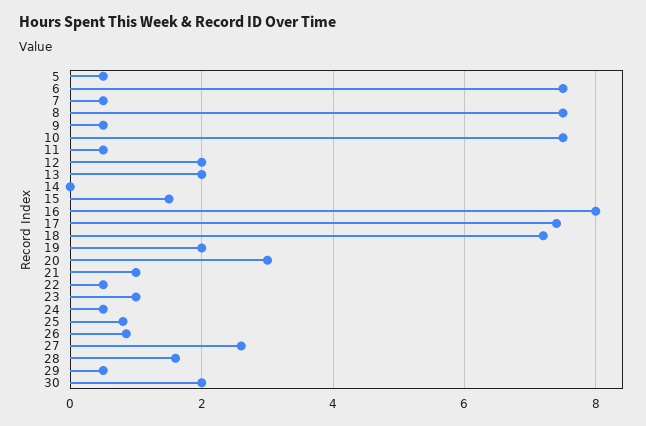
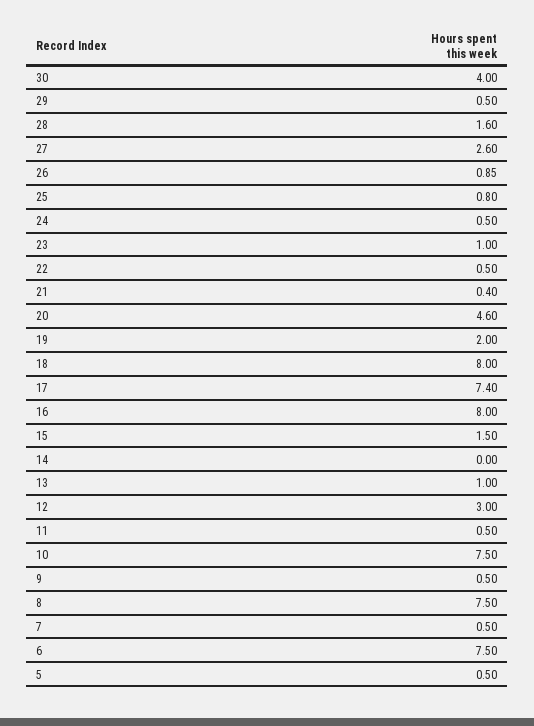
  {
    "5": 0.5,
    "6": 7.5,
    "7": 0.5,
    "8": 7.5,
    "9": 0.5,
    "10": 7.5,
    "11": 0.5,
-   "12": 2,
+   "12": 3,
-   "13": 2,
+   "13": 1,
    "14": 0,
    "15": 1.5,
    "16": 8,
    "17": 7.4,
-   "18": 7.2,
+   "18": 8,
    "19": 2,
-   "20": 3,
+   "20": 4.6,
-   "21": 1,
+   "21": 0.4,
    "22": 0.5,
    "23": 1,
    "24": 0.5,
    "25": 0.8,
    "26": 0.85,
    "27": 2.6,
    "28": 1.6,
    "29": 0.5,
-   "30": 2
+   "30": 4
  }

